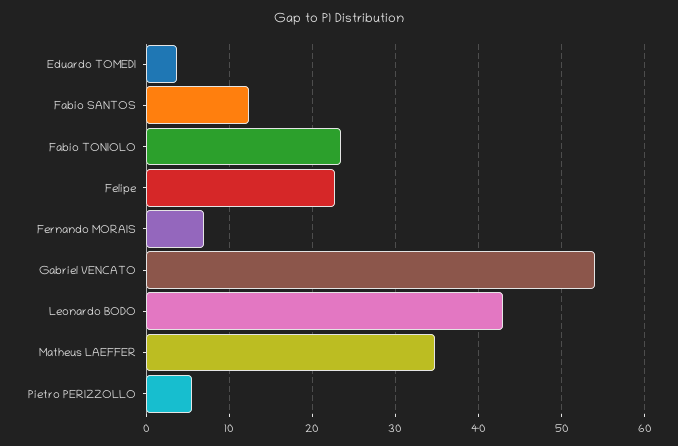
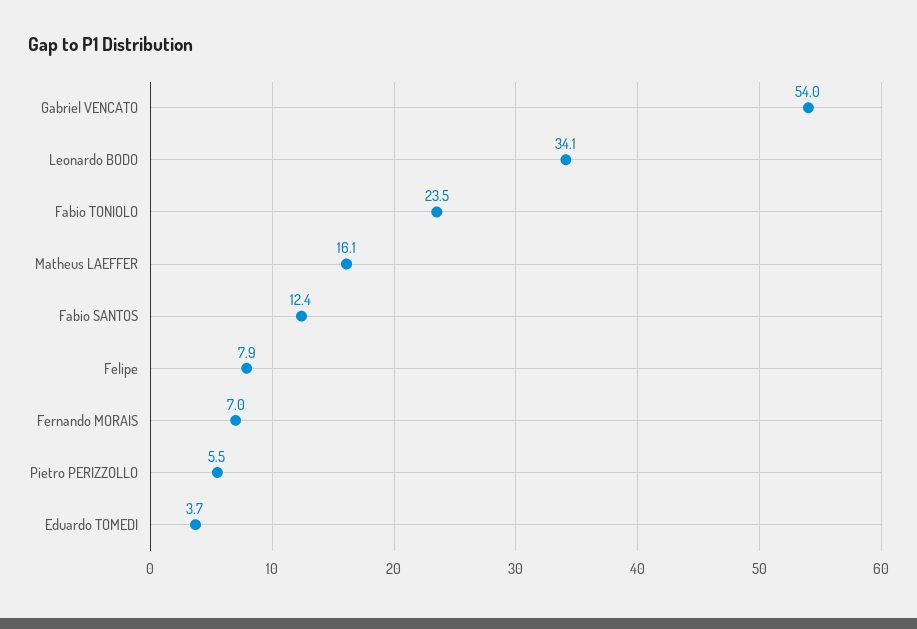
  {
    "Eduardo TOMEDI": 3.7,
    "Fabio SANTOS": 12.4,
    "Fabio TONIOLO": 23.5,
-   "Felipe": 23,
+   "Felipe": 7.9,
    "Fernando MORAIS": 7,
    "Gabriel VENCATO": 54,
-   "Leonardo BODO": 43,
+   "Leonardo BODO": 34.1,
-   "Matheus LAEFFER": 35,
+   "Matheus LAEFFER": 16.1,
    "Pietro PERIZZOLLO": 5.5
  }

